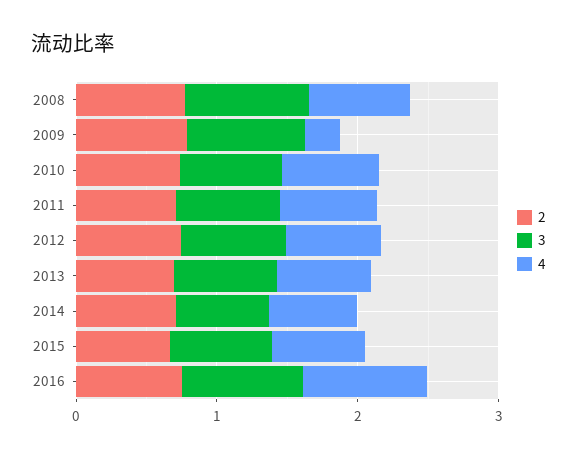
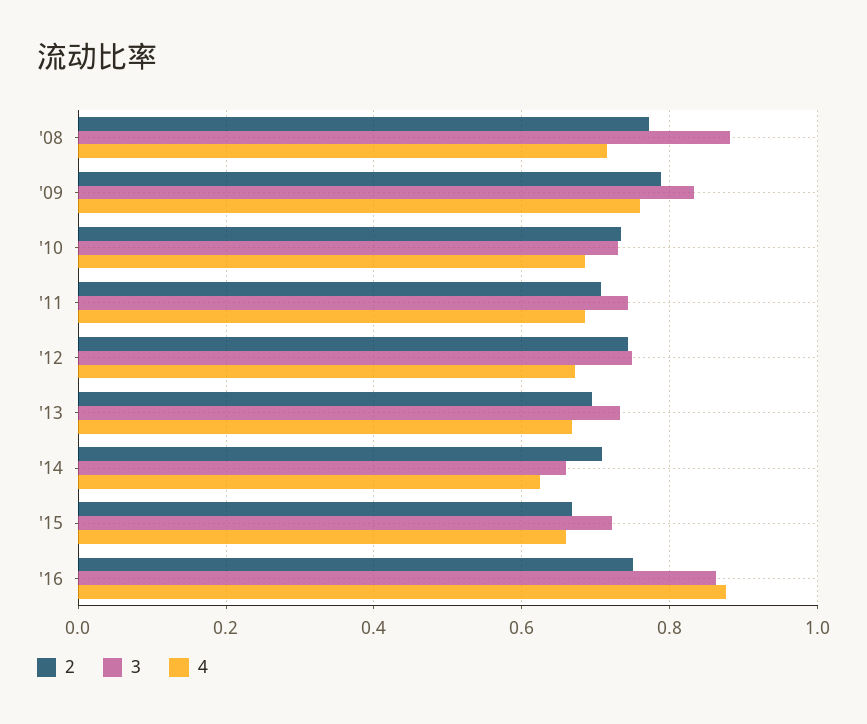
  {
    "2": {
      "2008": 0.78,
      "2009": 0.78,
      "2010": 0.74,
      "2011": 0.7,
      "2012": 0.74,
      "2013": 0.7,
      "2014": 0.7,
      "2015": 0.66,
      "2016": 0.76
    },
    "3": {
      "2008": 0.88,
      "2009": 0.84,
      "2010": 0.72,
      "2011": 0.74,
      "2012": 0.74,
      "2013": 0.74,
      "2014": 0.66,
      "2015": 0.72,
      "2016": 0.86
    },
    "4": {
      "2008": 0.72,
-     "2009": 0.2,
+     "2009": 0.76,
      "2010": 0.68,
      "2011": 0.68,
      "2012": 0.68,
      "2013": 0.66,
      "2014": 0.62,
      "2015": 0.66,
      "2016": 0.88
    }
  }

